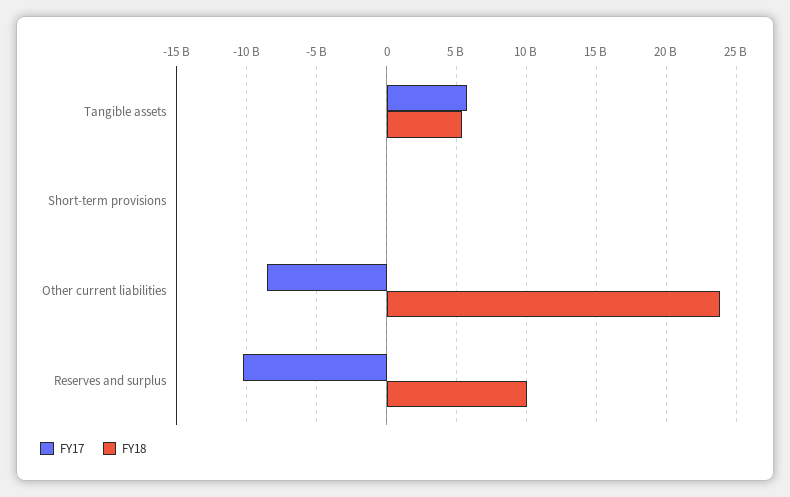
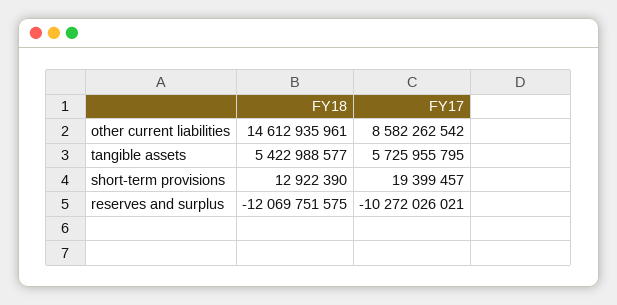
  {
    "FY17": {
      "Tangible assets": 5725955795,
      "Short-term provisions": 19399457,
-     "Other current liabilities": -8500000000,
+     "Other current liabilities": 8582262542,
      "Reserves and surplus": -10272026021
    },
    "FY18": {
      "Tangible assets": 5422988577,
      "Short-term provisions": 12922390,
-     "Other current liabilities": 24000000000,
+     "Other current liabilities": 14612935961,
-     "Reserves and surplus": 10000000000
+     "Reserves and surplus": -12069751575
    }
  }

